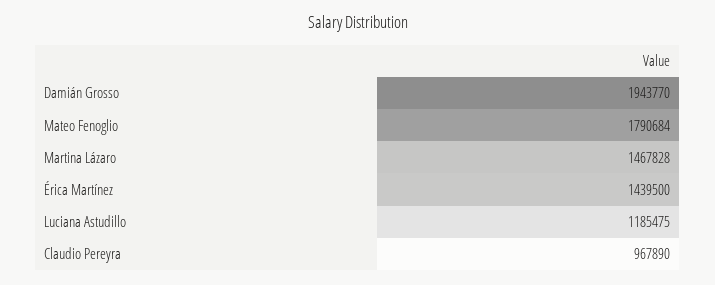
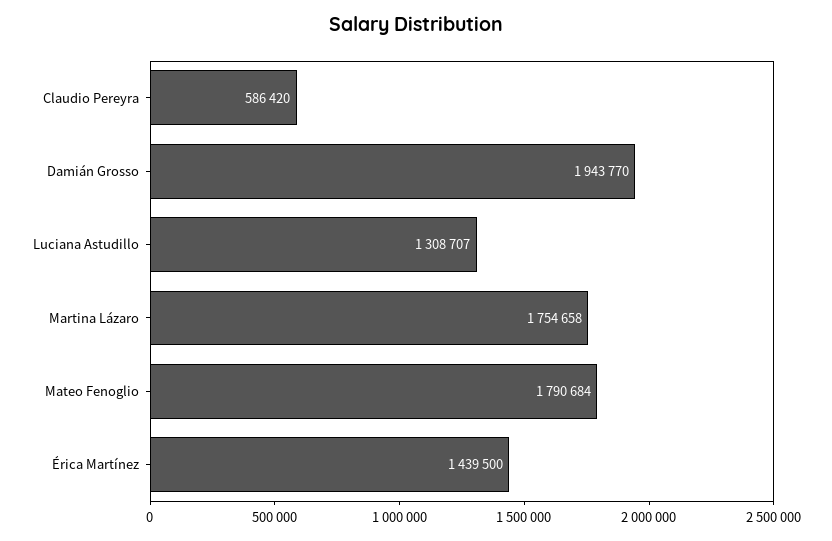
  {
    "Damián Grosso": 1943770,
    "Mateo Fenoglio": 1790684,
-   "Martina Lázaro": 1467828,
+   "Martina Lázaro": 1754658,
    "Érica Martínez": 1439500,
-   "Luciana Astudillo": 1185475,
+   "Luciana Astudillo": 1308707,
-   "Claudio Pereyra": 967890
+   "Claudio Pereyra": 586420
  }

